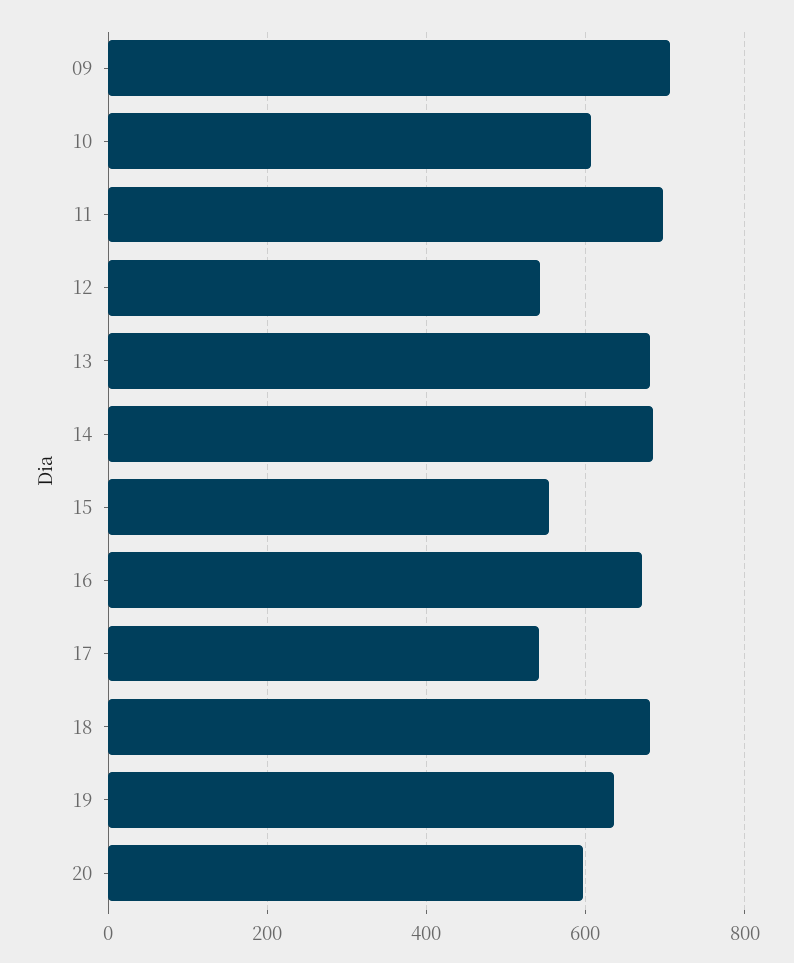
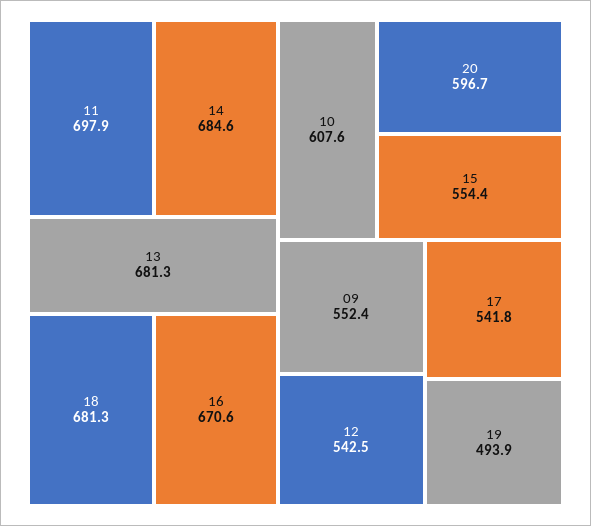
  {
-   "09": 700,
+   "09": 552.4,
    "10": 607.6,
    "11": 697.9,
    "12": 542.5,
    "13": 681.3,
    "14": 684.6,
    "15": 554.4,
    "16": 670.6,
    "17": 541.8,
    "18": 681.3,
-   "19": 640,
+   "19": 493.9,
    "20": 596.7
  }

